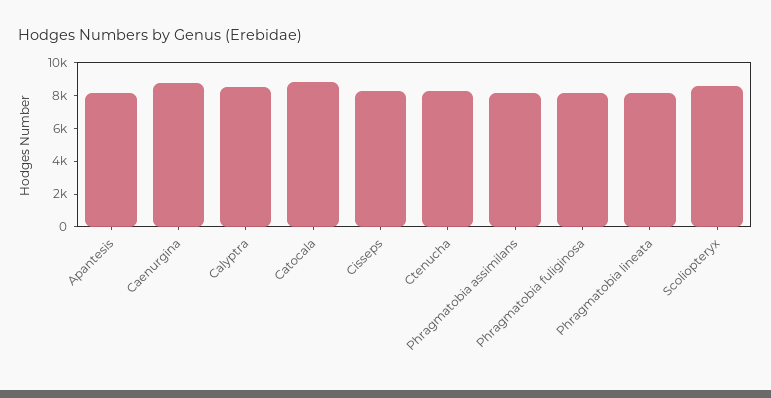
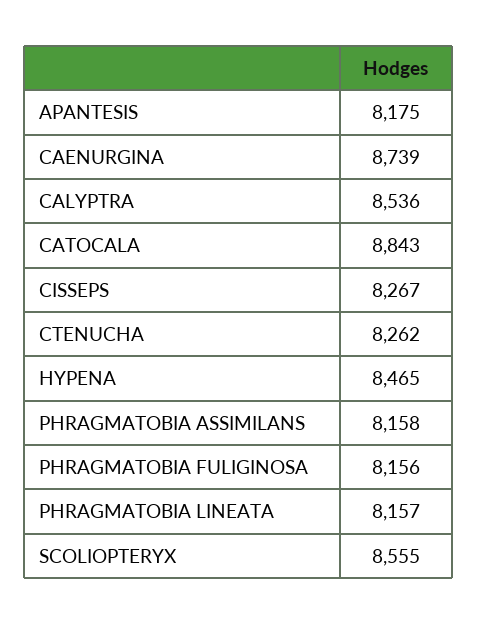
  {
    "Apantesis": 8175,
    "Caenurgina": 8739,
    "Calyptra": 8536,
    "Catocala": 8843,
    "Cisseps": 8267,
    "Ctenucha": 8262,
    "Phragmatobia assimilans": 8158,
    "Phragmatobia fuliginosa": 8156,
    "Phragmatobia lineata": 8157,
-   "Scoliopteryx": 8555
+   "Scoliopteryx": 8555,
+   "HYPENA": 8465
  }

